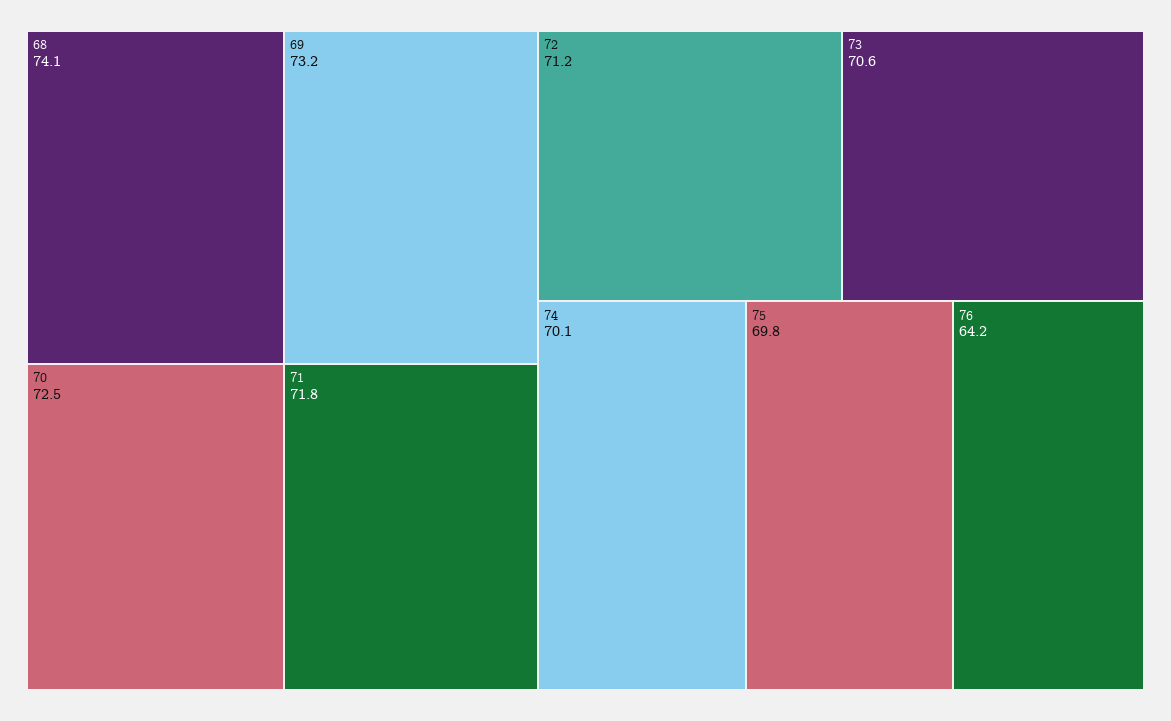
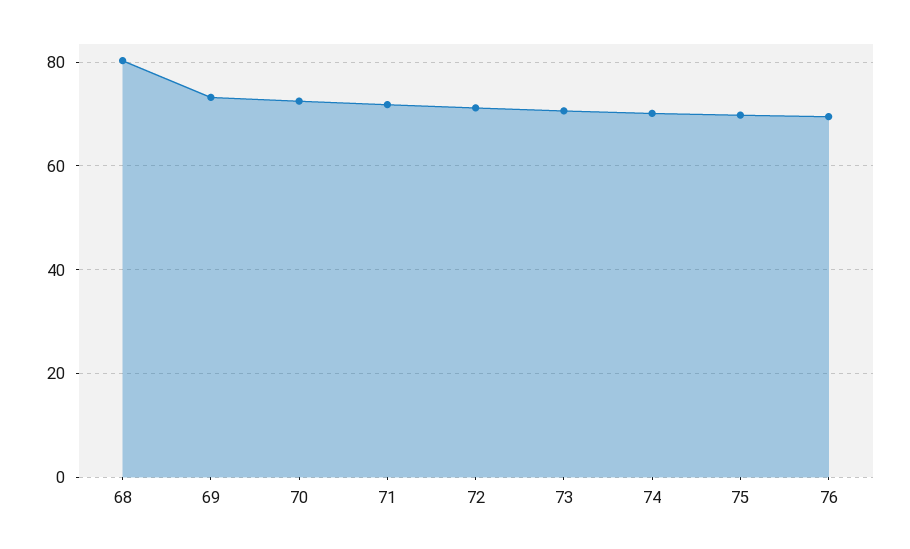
  {
-   "68": 74.1,
+   "68": 80,
    "69": 73.2,
    "70": 72.5,
    "71": 71.8,
    "72": 71.2,
    "73": 70.6,
    "74": 70.1,
    "75": 69.8,
-   "76": 64.2
+   "76": 70
  }

